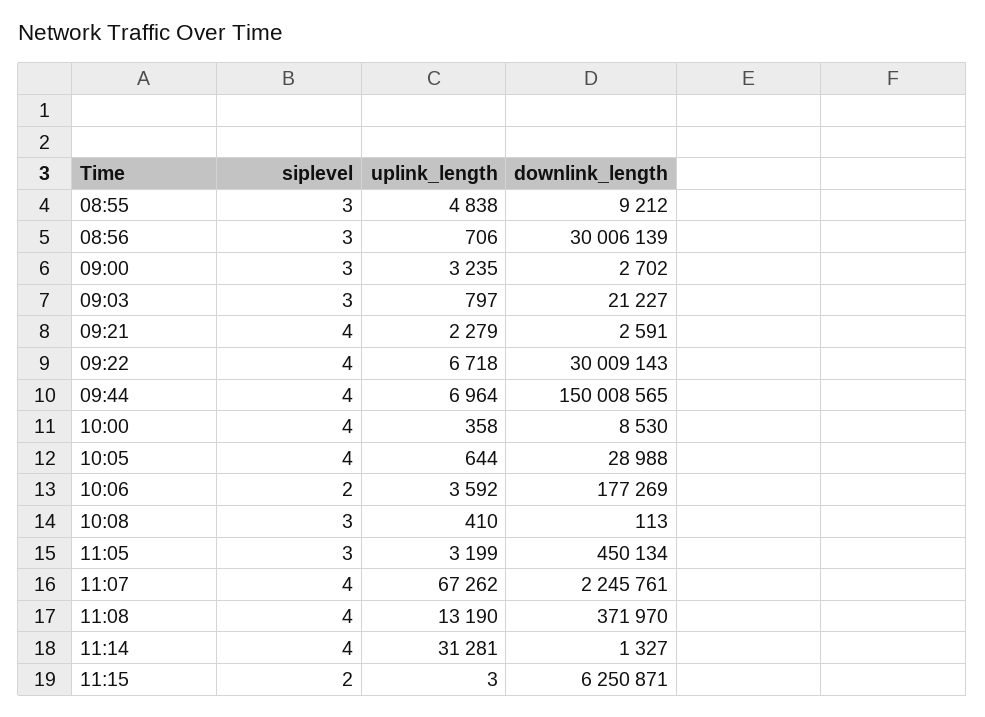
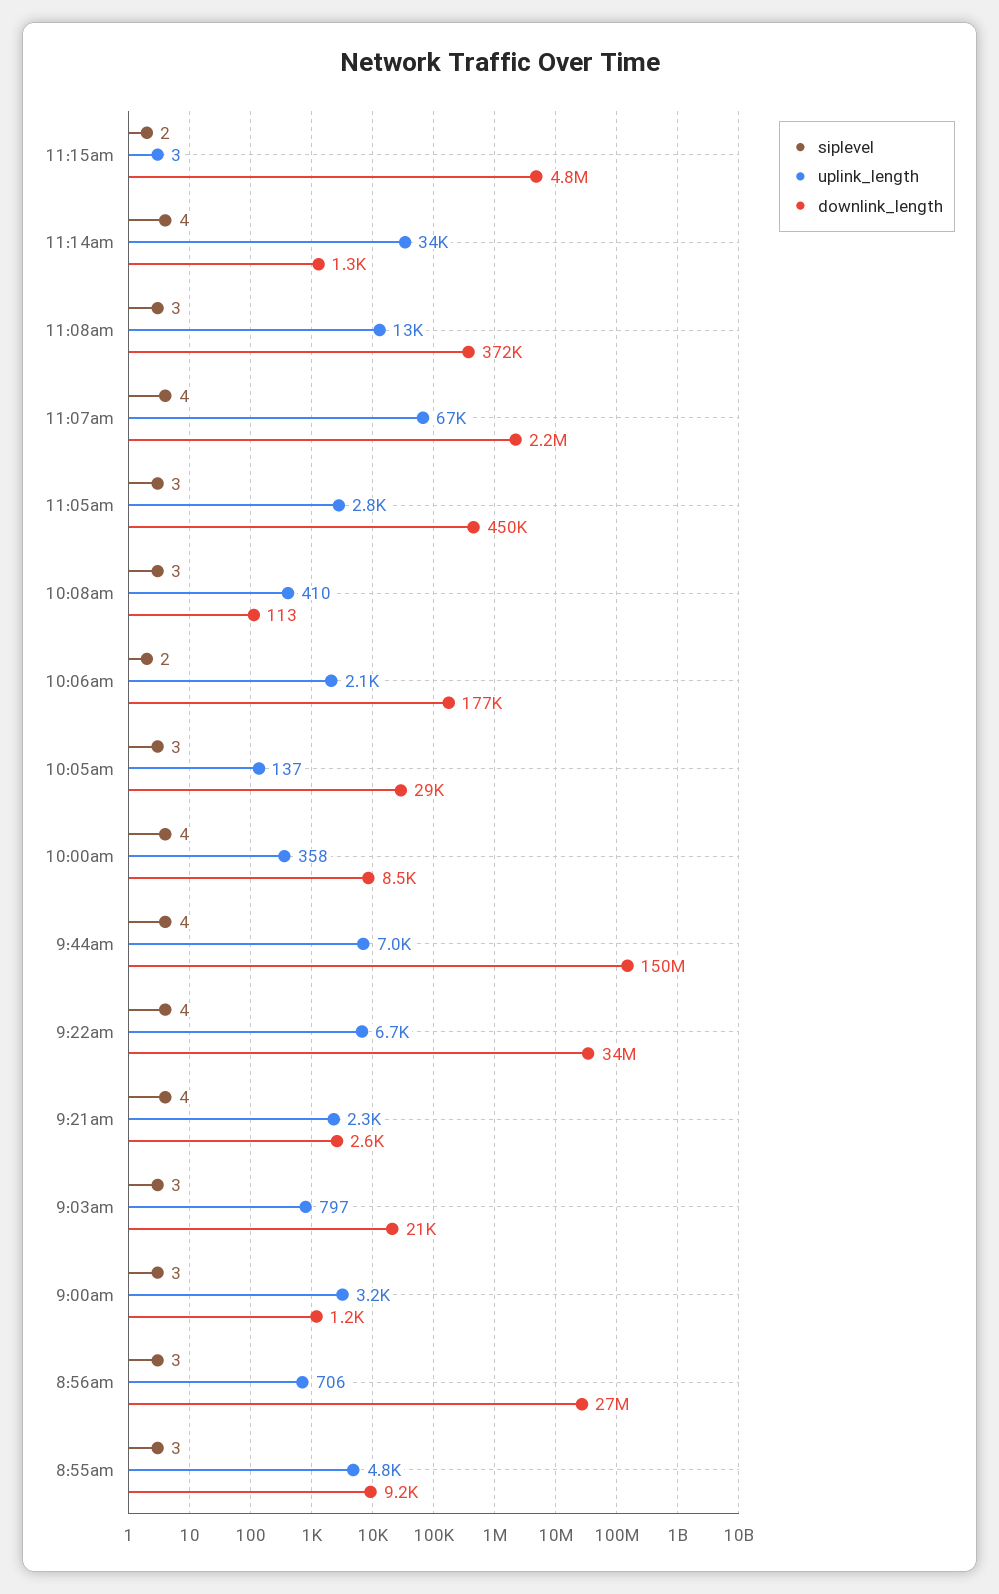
  {
    "siplevel": {
      "08:55": 3,
      "08:56": 3,
      "09:00": 3,
      "09:03": 3,
      "09:21": 4,
      "09:22": 4,
      "09:44": 4,
      "10:00": 4,
-     "10:05": 4,
+     "10:05": 3,
      "10:06": 2,
      "10:08": 3,
      "11:05": 3,
      "11:07": 4,
-     "11:08": 4,
+     "11:08": 3,
      "11:14": 4,
      "11:15": 2
    },
    "uplink_length": {
      "08:55": 4838,
      "08:56": 706,
      "09:00": 3235,
      "09:03": 797,
      "09:21": 2279,
      "09:22": 6718,
      "09:44": 6964,
      "10:00": 358,
-     "10:05": 644,
+     "10:05": 137,
-     "10:06": 3592,
+     "10:06": 2100,
      "10:08": 410,
-     "11:05": 3199,
+     "11:05": 2800,
      "11:07": 67262,
      "11:08": 13190,
-     "11:14": 31281,
+     "11:14": 34000,
      "11:15": 3
    },
    "downlink_length": {
      "08:55": 9212,
-     "08:56": 30006139,
+     "08:56": 27000000,
-     "09:00": 2702,
+     "09:00": 1200,
      "09:03": 21227,
      "09:21": 2591,
-     "09:22": 30009143,
+     "09:22": 34000000,
      "09:44": 150008565,
      "10:00": 8530,
      "10:05": 28988,
      "10:06": 177269,
      "10:08": 113,
      "11:05": 450134,
      "11:07": 2245761,
      "11:08": 371970,
      "11:14": 1327,
-     "11:15": 6250871
+     "11:15": 4800000
    }
  }

